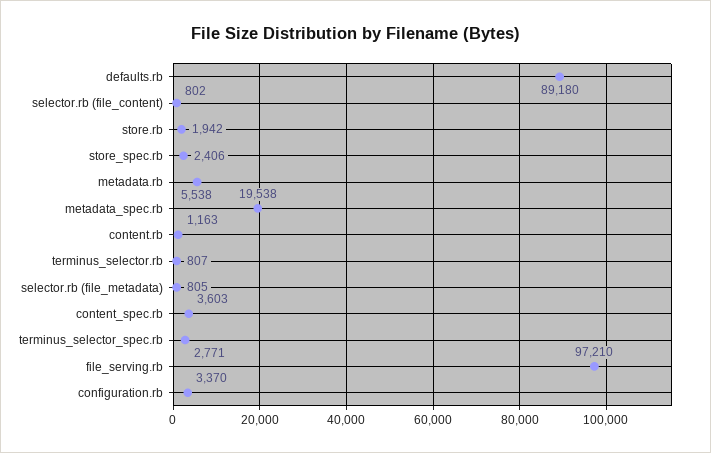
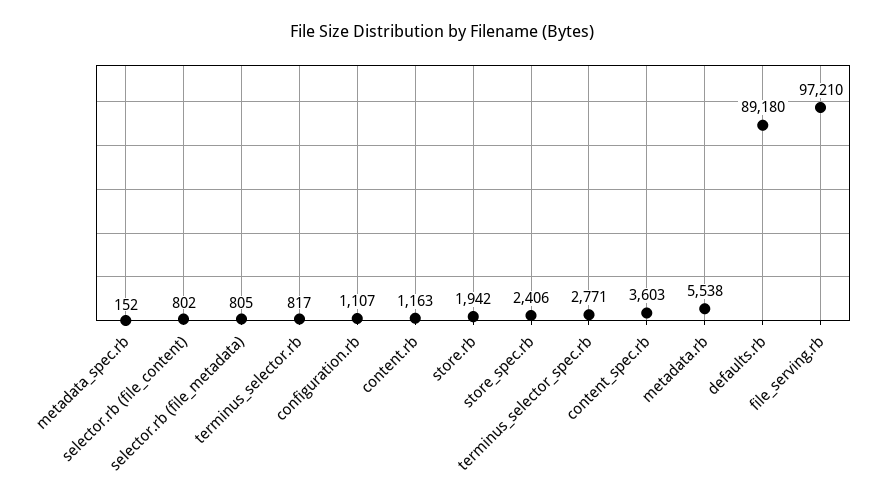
  {
    "defaults.rb": 89180,
    "selector.rb (file_content)": 802,
    "store.rb": 1942,
    "store_spec.rb": 2406,
    "metadata.rb": 5538,
-   "metadata_spec.rb": 19538,
+   "metadata_spec.rb": 152,
    "content.rb": 1163,
-   "terminus_selector.rb": 807,
+   "terminus_selector.rb": 817,
    "selector.rb (file_metadata)": 805,
    "content_spec.rb": 3603,
    "terminus_selector_spec.rb": 2771,
    "file_serving.rb": 97210,
-   "configuration.rb": 3370
+   "configuration.rb": 1107
  }

